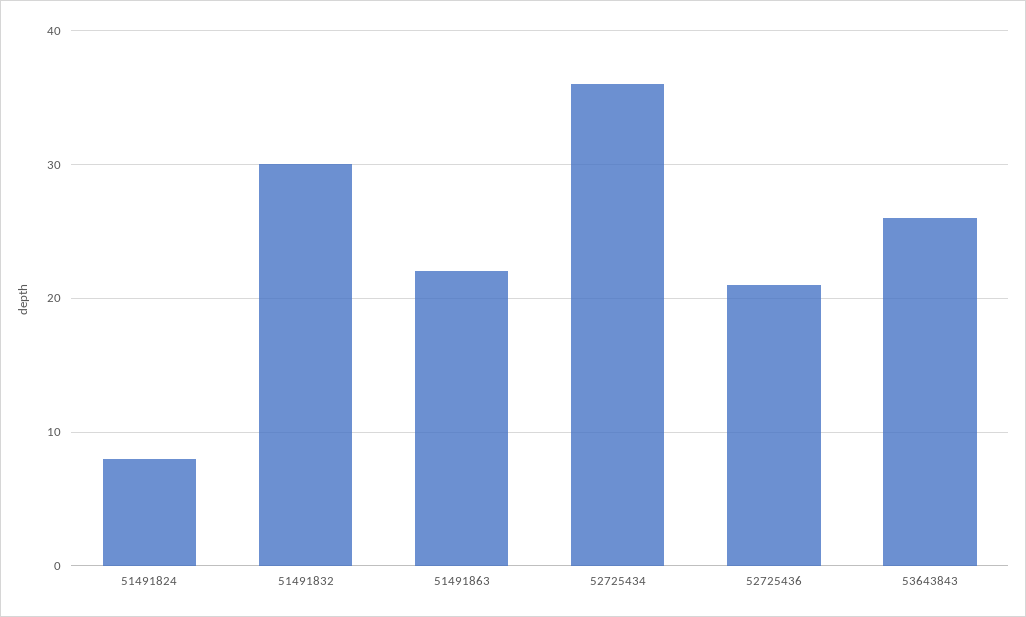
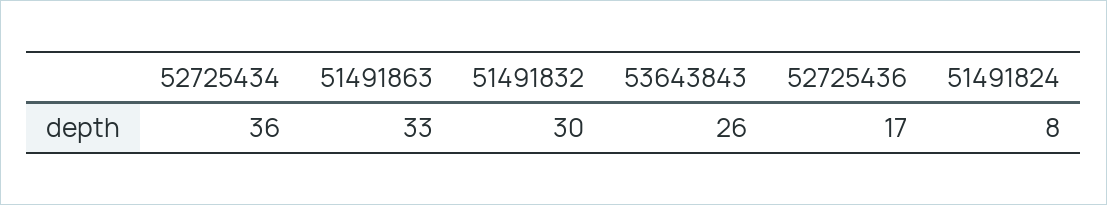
  {
    "51491824": 8,
    "51491832": 30,
-   "51491863": 22,
+   "51491863": 33,
    "52725434": 36,
-   "52725436": 21,
+   "52725436": 17,
    "53643843": 26
  }

